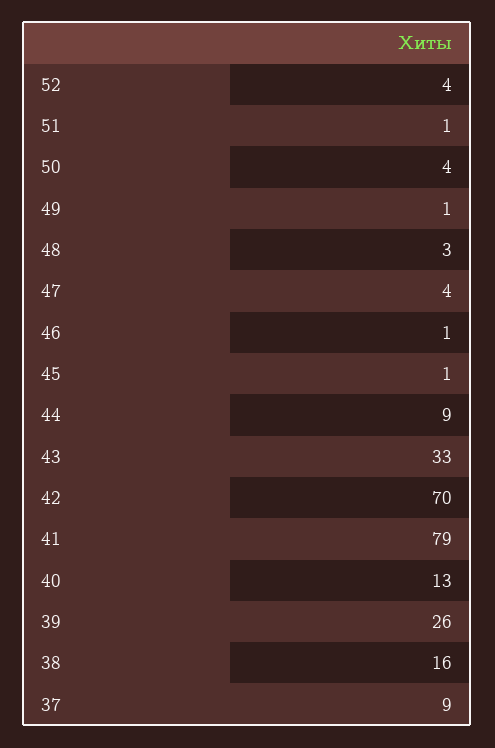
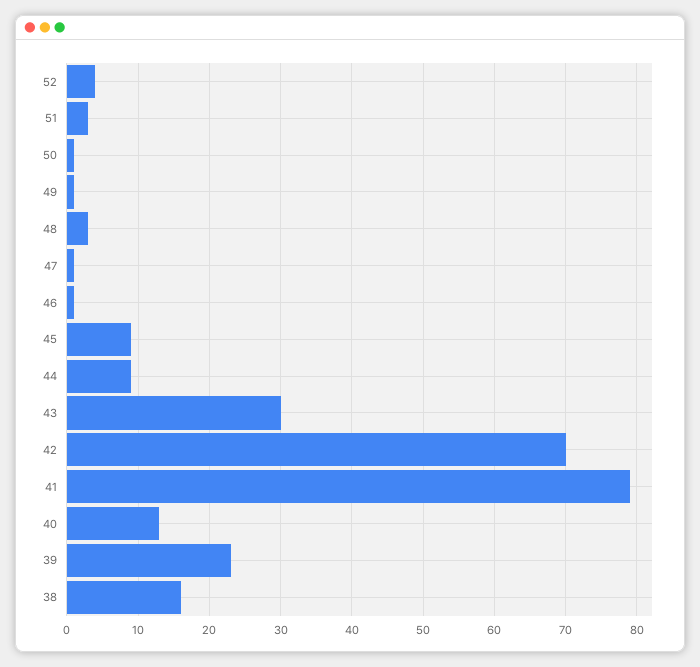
  {
    "52": 4,
-   "51": 1,
+   "51": 3,
-   "50": 4,
+   "50": 1,
    "49": 1,
    "48": 3,
-   "47": 4,
+   "47": 1,
    "46": 1,
-   "45": 1,
+   "45": 9,
    "44": 9,
-   "43": 33,
+   "43": 30,
    "42": 70,
    "41": 79,
    "40": 13,
-   "39": 26,
+   "39": 23,
-   "38": 16,
+   "38": 16
-   "37": 9
  }

